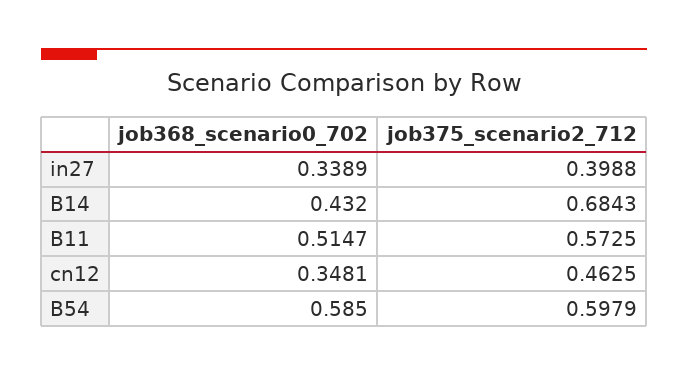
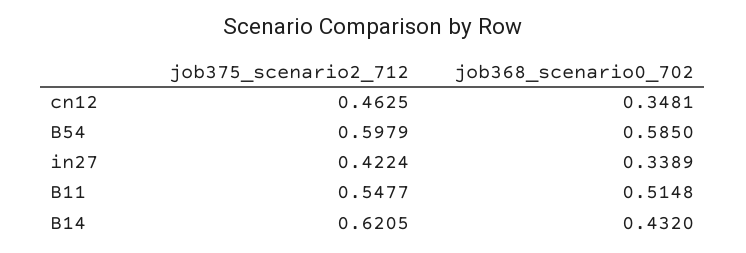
  {
    "job368_scenario0_702": {
      "in27": 0.3389,
      "B14": 0.432,
-     "B11": 0.5147,
+     "B11": 0.5148,
      "cn12": 0.3481,
      "B54": 0.585
    },
    "job375_scenario2_712": {
-     "in27": 0.3988,
+     "in27": 0.4224,
-     "B14": 0.6843,
+     "B14": 0.6205,
-     "B11": 0.5725,
+     "B11": 0.5477,
      "cn12": 0.4625,
      "B54": 0.5979
    }
  }

